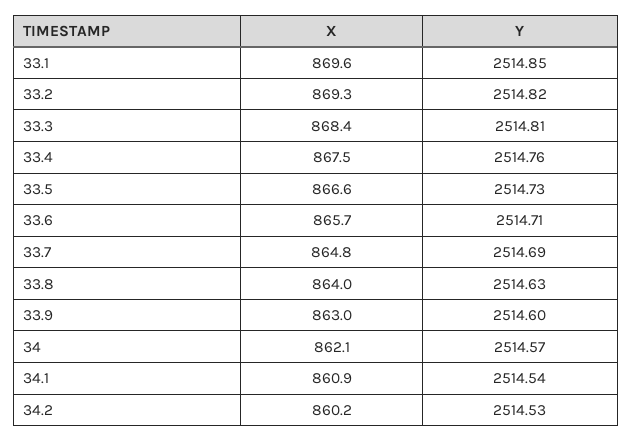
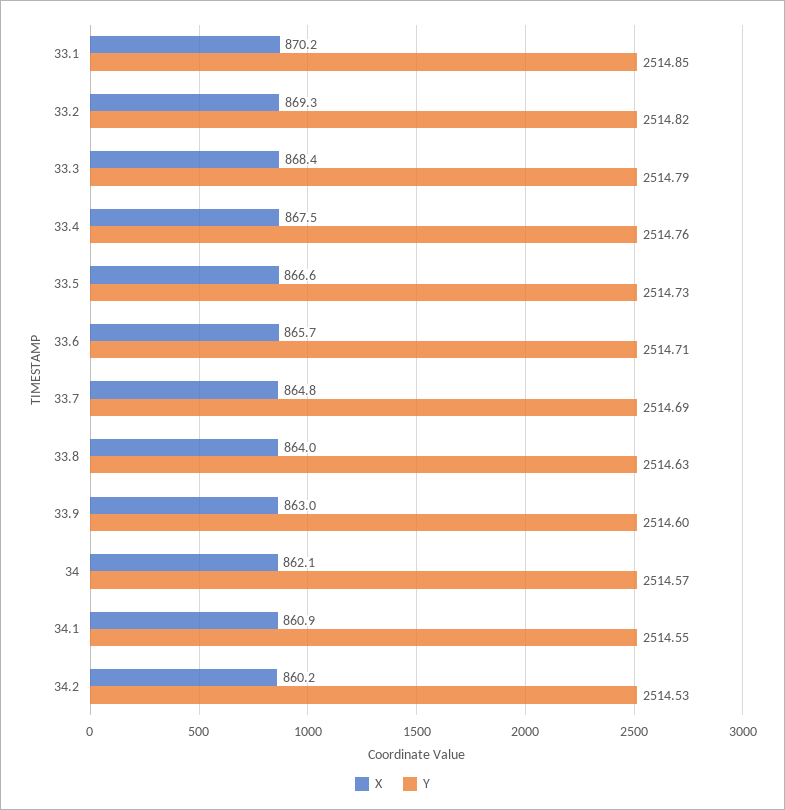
  {
    "X": {
-     "33.1": 869.6,
+     "33.1": 870.2,
      "33.2": 869.3,
      "33.3": 868.4,
      "33.4": 867.5,
      "33.5": 866.6,
      "33.6": 865.7,
      "33.7": 864.8,
      "33.8": 864,
      "33.9": 863,
      "34": 862.1,
      "34.1": 860.9,
      "34.2": 860.2
    },
    "Y": {
      "33.1": 2514.85,
      "33.2": 2514.82,
-     "33.3": 2514.81,
+     "33.3": 2514.79,
      "33.4": 2514.76,
      "33.5": 2514.73,
      "33.6": 2514.71,
      "33.7": 2514.69,
      "33.8": 2514.63,
      "33.9": 2514.6,
      "34": 2514.57,
-     "34.1": 2514.54,
+     "34.1": 2514.55,
      "34.2": 2514.53
    }
  }

